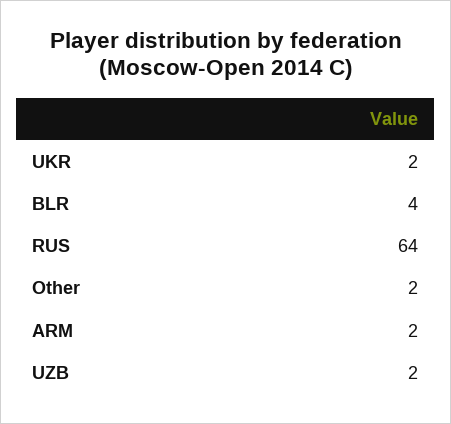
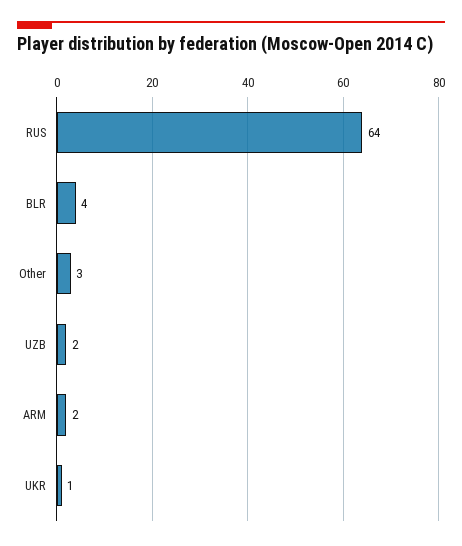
  {
-   "UKR": 2,
+   "UKR": 1,
    "BLR": 4,
    "RUS": 64,
-   "Other": 2,
+   "Other": 3,
    "ARM": 2,
    "UZB": 2
  }

